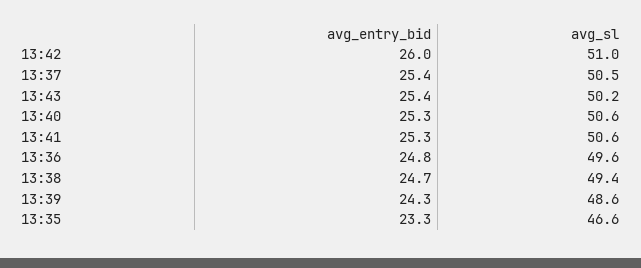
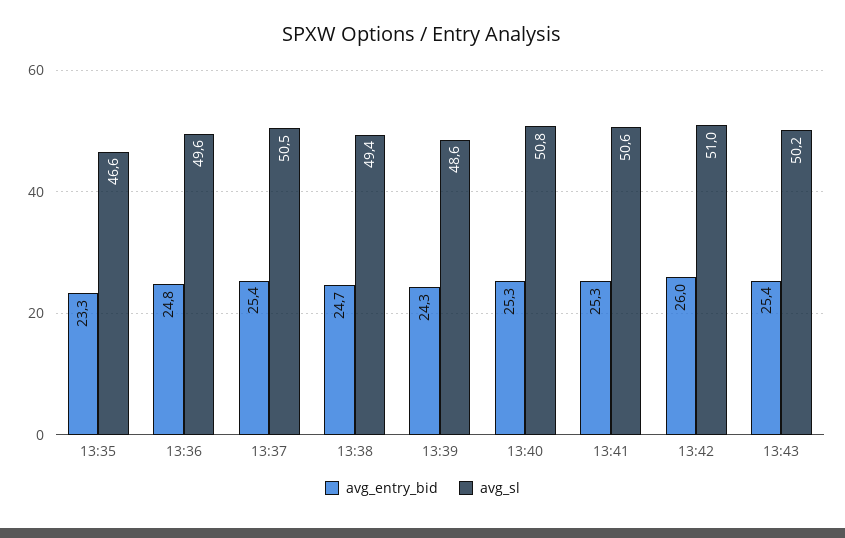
  {
    "avg_entry_bid": {
      "13:42": 26,
      "13:37": 25.4,
      "13:43": 25.4,
      "13:40": 25.3,
      "13:41": 25.3,
      "13:36": 24.8,
      "13:38": 24.7,
      "13:39": 24.3,
      "13:35": 23.3
    },
    "avg_sl": {
      "13:42": 51,
      "13:37": 50.5,
      "13:43": 50.2,
-     "13:40": 50.6,
+     "13:40": 50.8,
      "13:41": 50.6,
      "13:36": 49.6,
      "13:38": 49.4,
      "13:39": 48.6,
      "13:35": 46.6
    }
  }

